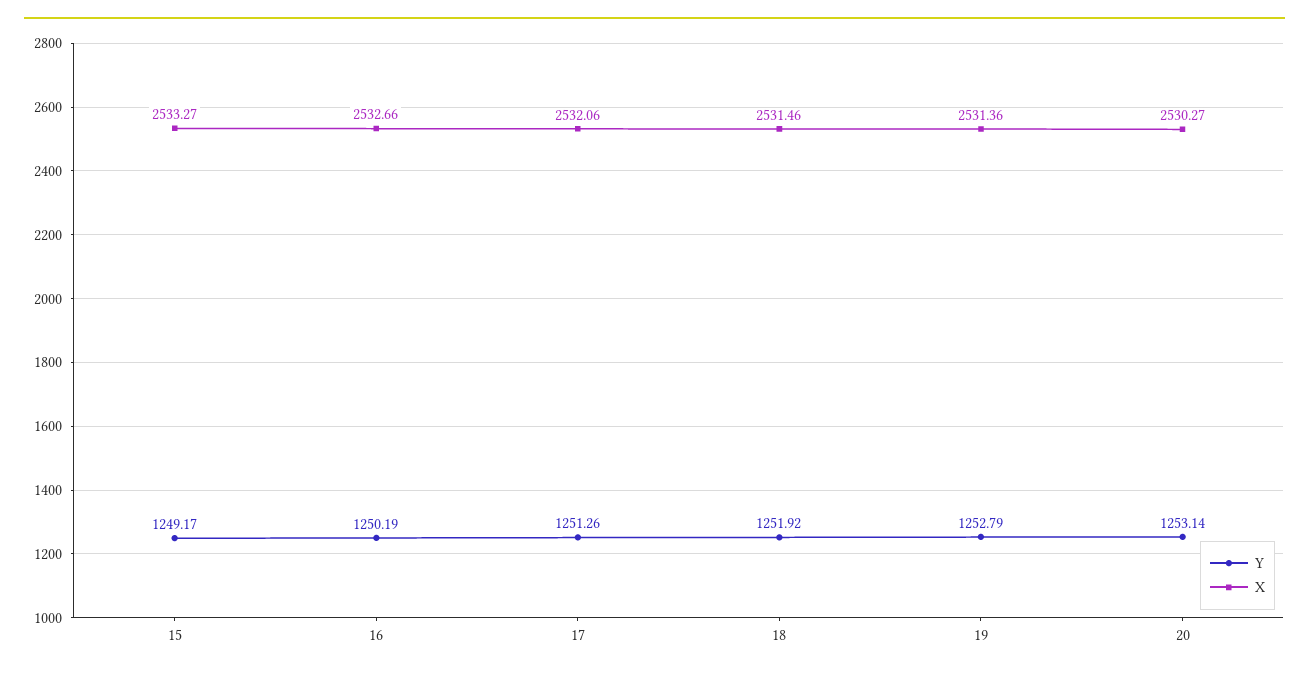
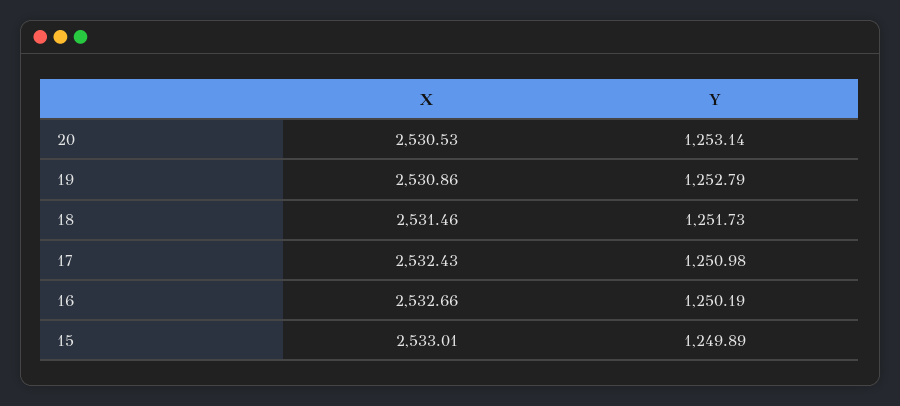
  {
    "Y": {
-     "15": 1249.17,
+     "15": 1249.89,
      "16": 1250.19,
-     "17": 1251.26,
+     "17": 1250.98,
-     "18": 1251.92,
+     "18": 1251.73,
      "19": 1252.79,
      "20": 1253.14
    },
    "X": {
-     "15": 2533.27,
+     "15": 2533.01,
      "16": 2532.66,
-     "17": 2532.06,
+     "17": 2532.43,
      "18": 2531.46,
-     "19": 2531.36,
+     "19": 2530.86,
-     "20": 2530.27
+     "20": 2530.53
    }
  }

